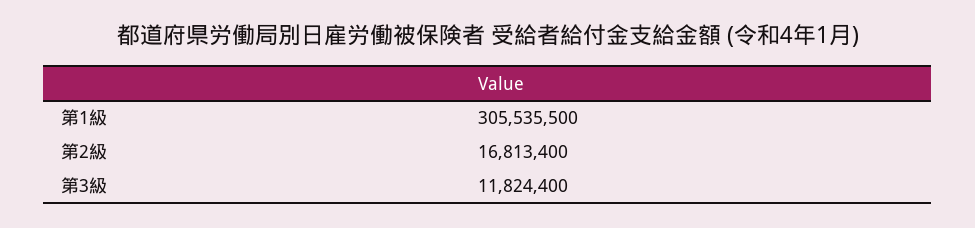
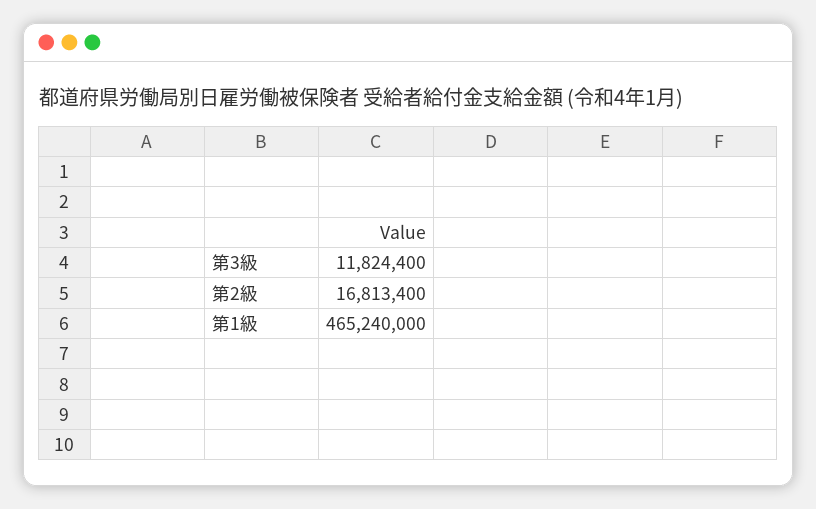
  {
-   "第1級": 305535500,
+   "第1級": 465240000,
    "第2級": 16813400,
    "第3級": 11824400
  }

